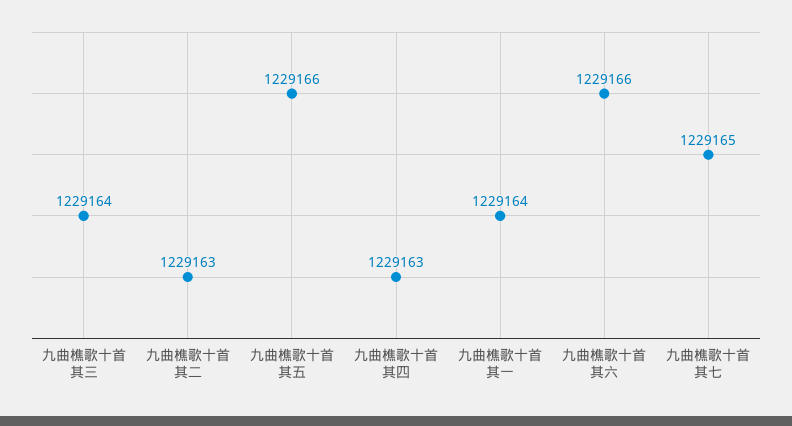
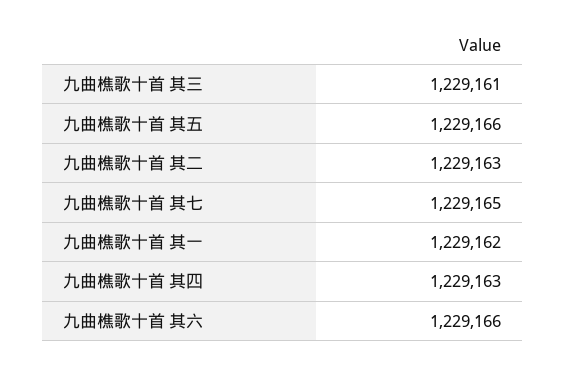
  {
-   "九曲樵歌十首 其三": 1229164,
+   "九曲樵歌十首 其三": 1229161,
    "九曲樵歌十首 其二": 1229163,
    "九曲樵歌十首 其五": 1229166,
    "九曲樵歌十首 其四": 1229163,
-   "九曲樵歌十首 其一": 1229164,
+   "九曲樵歌十首 其一": 1229162,
    "九曲樵歌十首 其六": 1229166,
    "九曲樵歌十首 其七": 1229165
  }

